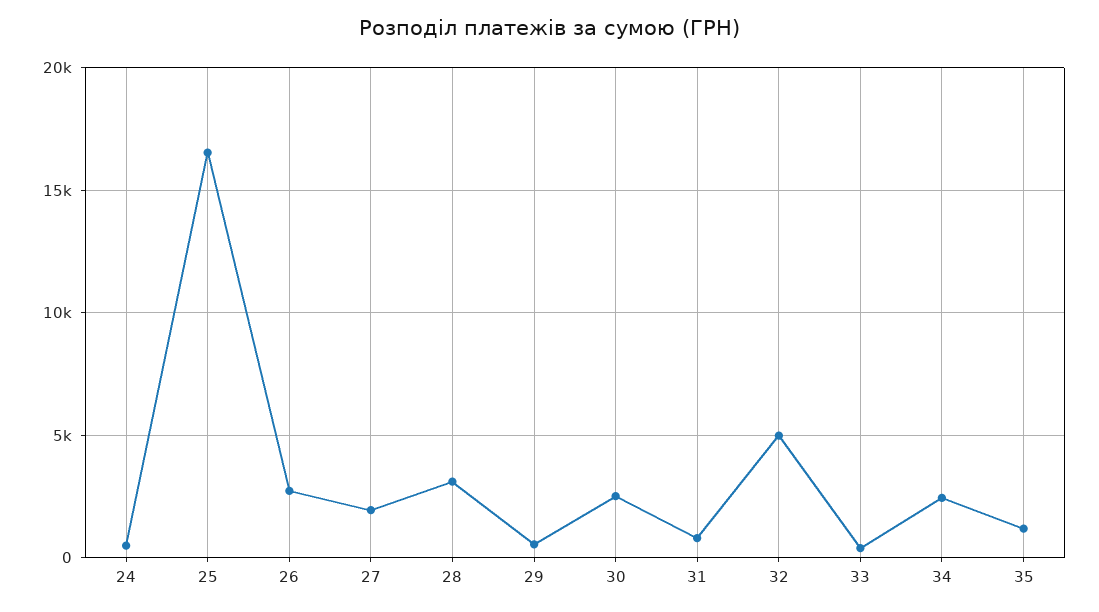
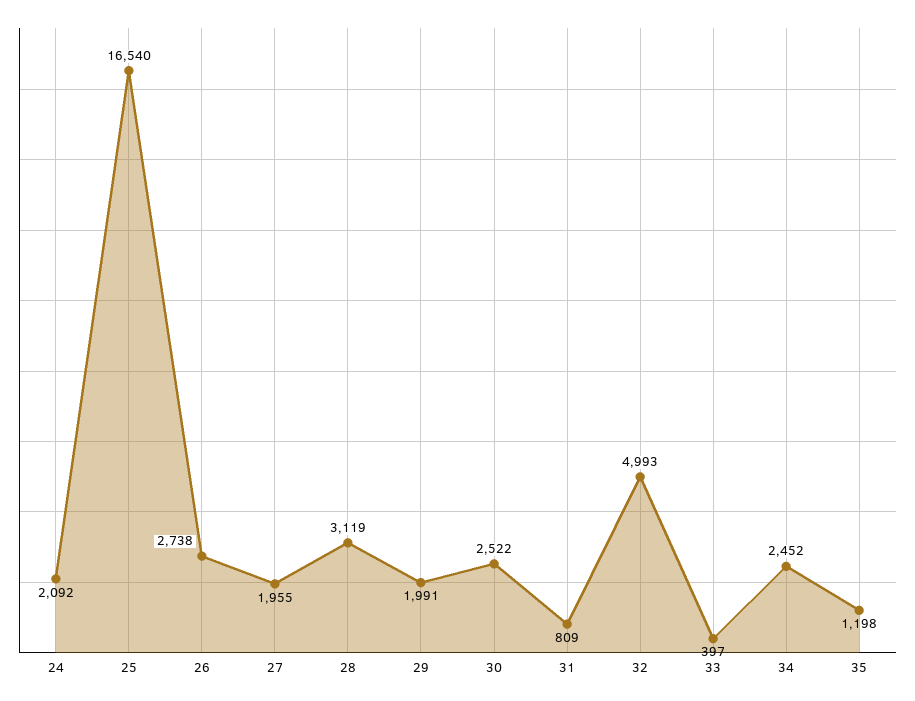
  {
-   "24": 500,
+   "24": 2092,
    "25": 16540,
    "26": 2738,
    "27": 1955,
    "28": 3119,
-   "29": 500,
+   "29": 1991,
    "30": 2522,
    "31": 809,
    "32": 4993,
    "33": 397,
    "34": 2452,
    "35": 1198
  }

